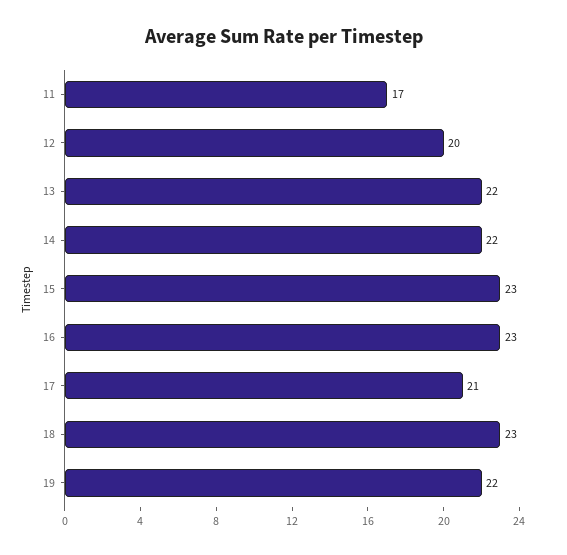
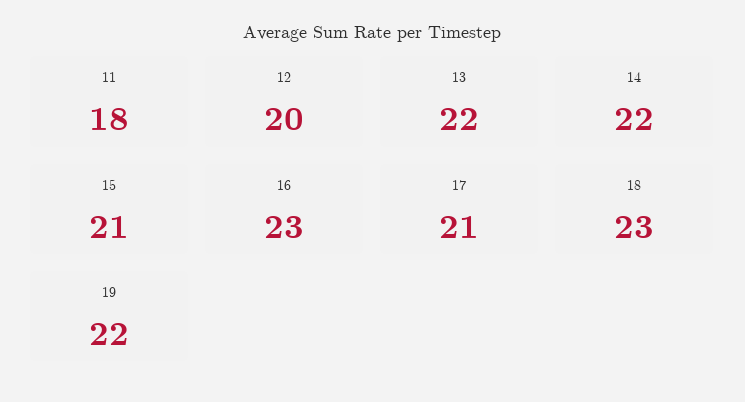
  {
-   "11": 17,
+   "11": 18,
    "12": 20,
    "13": 22,
    "14": 22,
-   "15": 23,
+   "15": 21,
    "16": 23,
    "17": 21,
    "18": 23,
    "19": 22
  }

